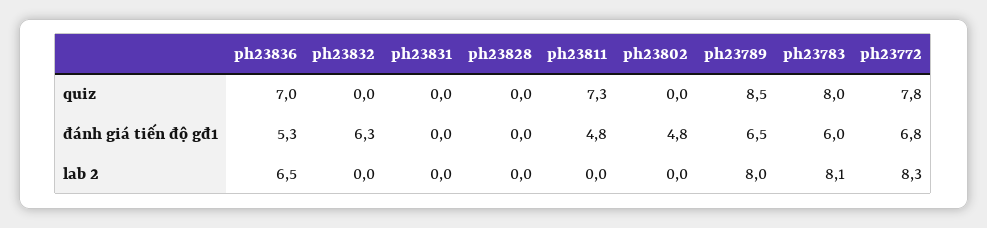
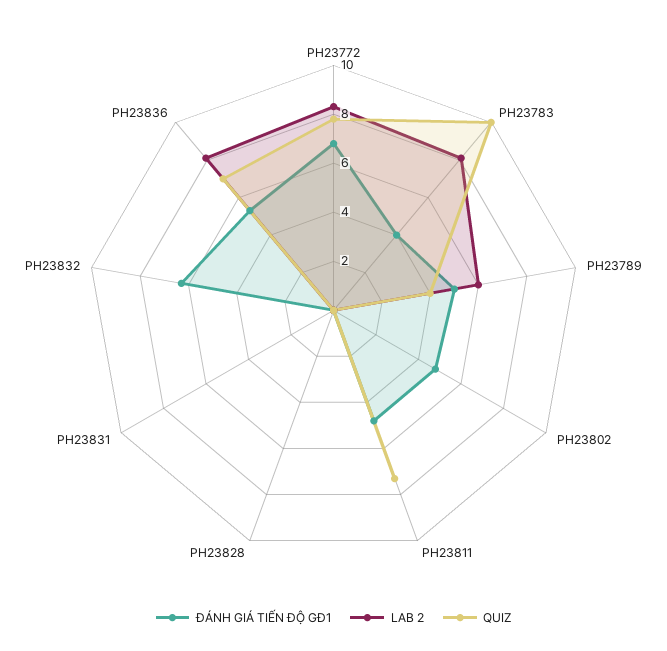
  {
    "quiz": {
      "ph23836": 7,
      "ph23832": 0,
      "ph23831": 0,
      "ph23828": 0,
      "ph23811": 7.3,
      "ph23802": 0,
-     "ph23789": 8.5,
+     "ph23789": 4,
-     "ph23783": 8,
+     "ph23783": 10,
      "ph23772": 7.8
    },
    "đánh giá tiến độ gđ1": {
      "ph23836": 5.3,
      "ph23832": 6.3,
      "ph23831": 0,
      "ph23828": 0,
      "ph23811": 4.8,
      "ph23802": 4.8,
-     "ph23789": 6.5,
+     "ph23789": 5,
-     "ph23783": 6,
+     "ph23783": 4,
      "ph23772": 6.8
    },
    "lab 2": {
-     "ph23836": 6.5,
+     "ph23836": 8,
      "ph23832": 0,
      "ph23831": 0,
      "ph23828": 0,
      "ph23811": 0,
      "ph23802": 0,
-     "ph23789": 8,
+     "ph23789": 6,
      "ph23783": 8.1,
      "ph23772": 8.3
    }
  }

